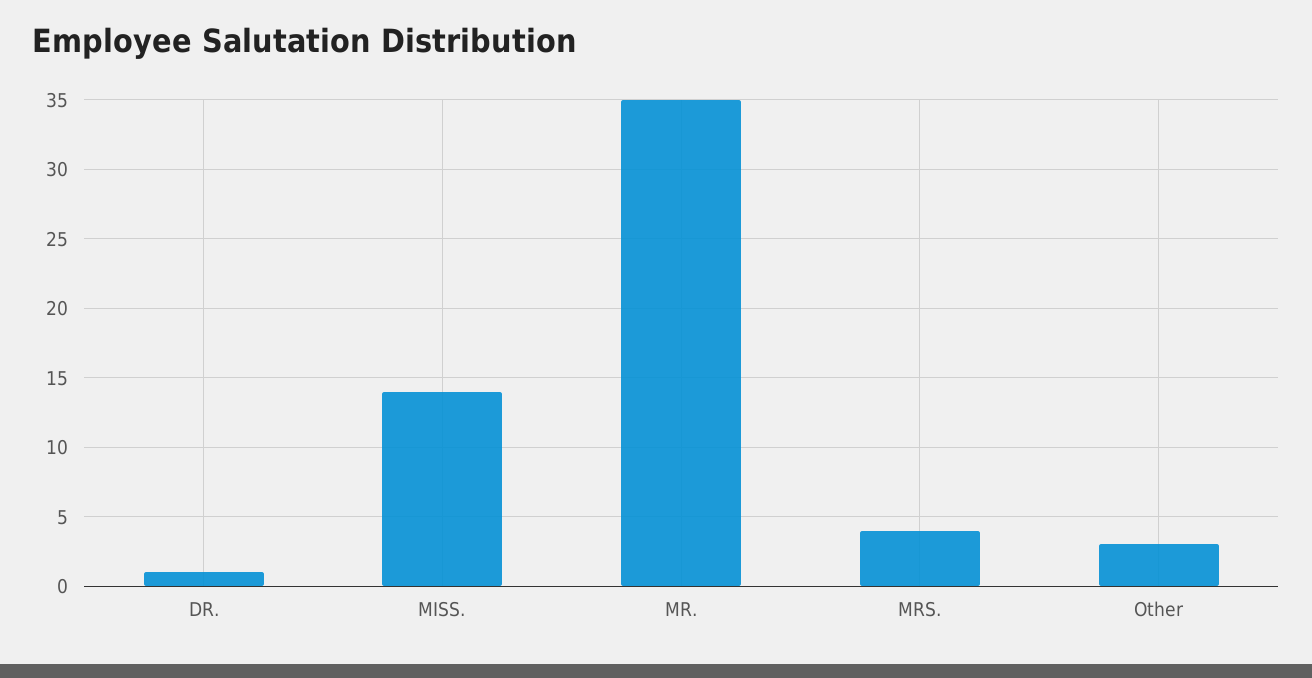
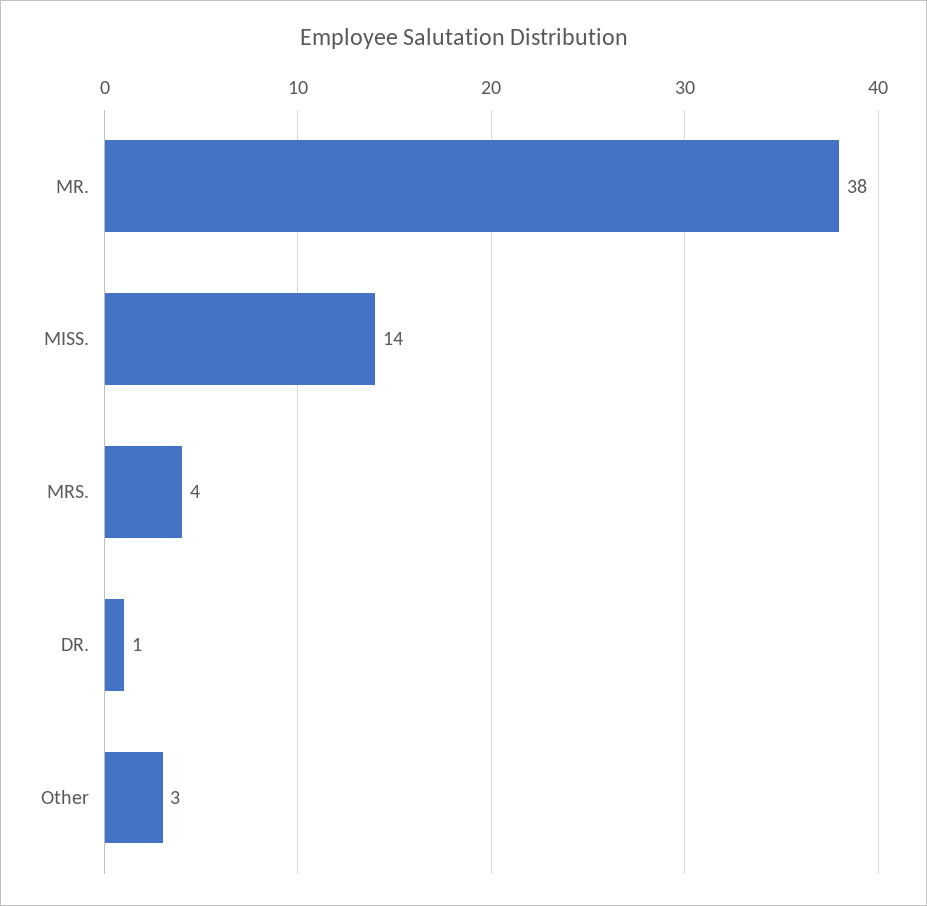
  {
    "DR.": 1,
    "MISS.": 14,
-   "MR.": 35,
+   "MR.": 38,
    "MRS.": 4,
    "Other": 3
  }

